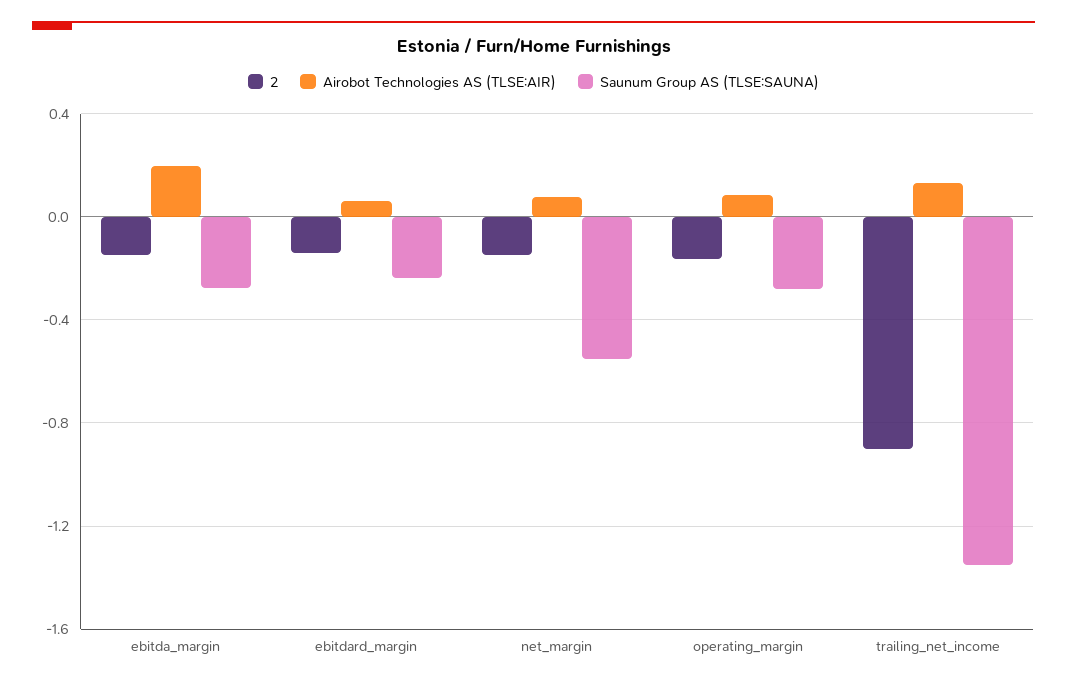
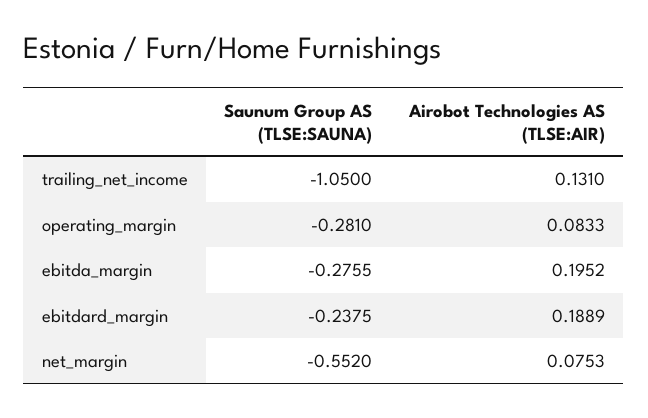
  {
-   "2": {
-     "ebitda_margin": -0.15,
-     "ebitdard_margin": -0.15,
-     "net_margin": -0.15,
-     "operating_margin": -0.15,
-     "trailing_net_income": -0.9
-   },
    "Airobot Technologies AS (TLSE:AIR)": {
      "ebitda_margin": 0.1952,
-     "ebitdard_margin": 0.05,
+     "ebitdard_margin": 0.1889,
      "net_margin": 0.0753,
      "operating_margin": 0.0833,
      "trailing_net_income": 0.131
    },
    "Saunum Group AS (TLSE:SAUNA)": {
      "ebitda_margin": -0.2755,
      "ebitdard_margin": -0.2375,
      "net_margin": -0.552,
      "operating_margin": -0.281,
-     "trailing_net_income": -1.35
+     "trailing_net_income": -1.05
    }
  }

